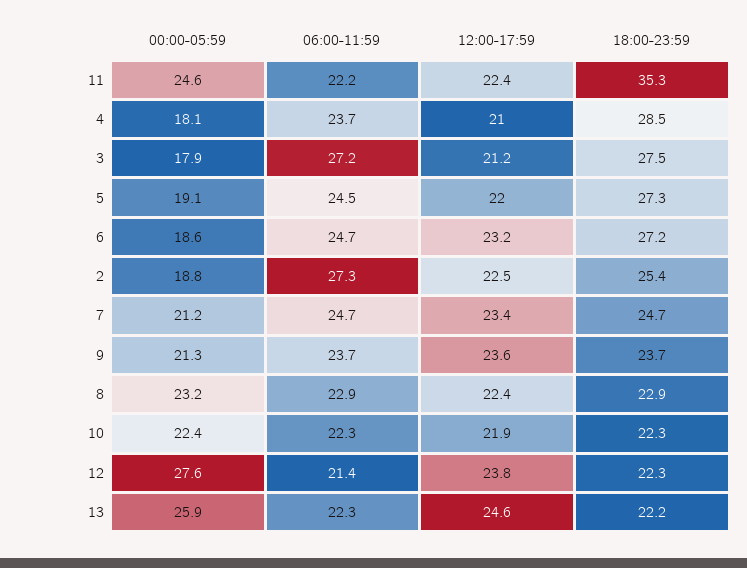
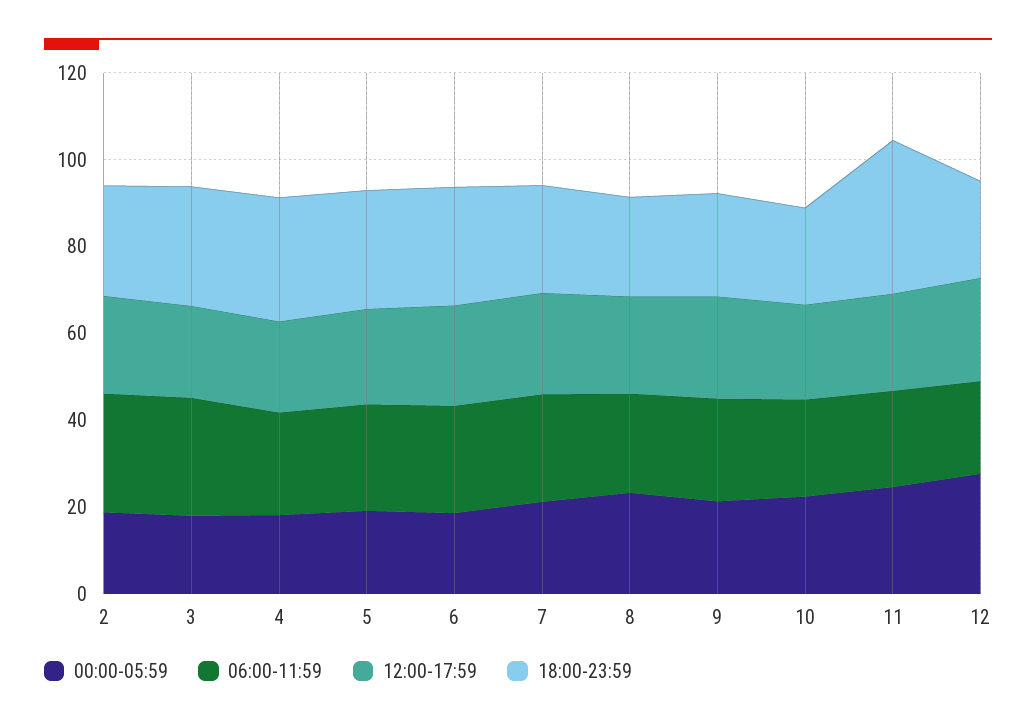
  {
    "00:00-05:59": {
      "11": 24.6,
      "4": 18.1,
      "3": 17.9,
      "5": 19.1,
      "6": 18.6,
      "2": 18.8,
      "7": 21.2,
      "9": 21.3,
      "8": 23.2,
      "10": 22.4,
-     "12": 27.6,
+     "12": 27.6
-     "13": 25.9
    },
    "06:00-11:59": {
      "11": 22.2,
      "4": 23.7,
      "3": 27.2,
      "5": 24.5,
      "6": 24.7,
      "2": 27.3,
      "7": 24.7,
      "9": 23.7,
      "8": 22.9,
      "10": 22.3,
-     "12": 21.4,
+     "12": 21.4
-     "13": 22.3
    },
    "12:00-17:59": {
      "11": 22.4,
      "4": 21,
      "3": 21.2,
      "5": 22,
      "6": 23.2,
      "2": 22.5,
      "7": 23.4,
      "9": 23.6,
      "8": 22.4,
      "10": 21.9,
-     "12": 23.8,
+     "12": 23.8
-     "13": 24.6
    },
    "18:00-23:59": {
      "11": 35.3,
      "4": 28.5,
      "3": 27.5,
      "5": 27.3,
      "6": 27.2,
      "2": 25.4,
      "7": 24.7,
      "9": 23.7,
      "8": 22.9,
      "10": 22.3,
-     "12": 22.3,
+     "12": 22.3
-     "13": 22.2
    }
  }

